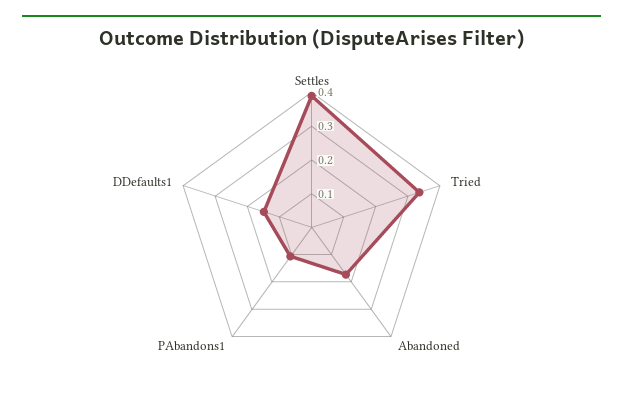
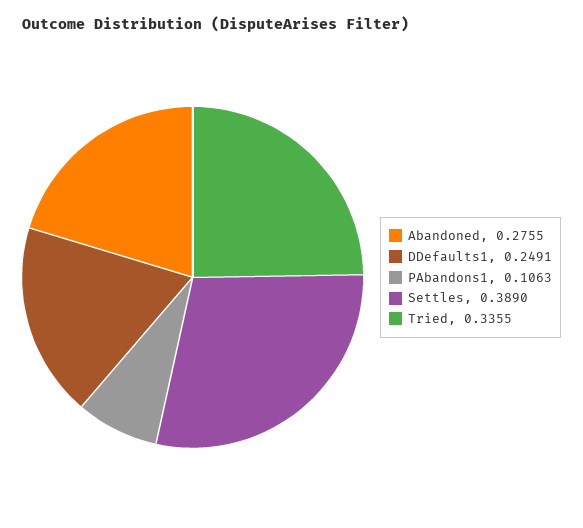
  {
    "Settles": 0.389,
    "Tried": 0.3355,
-   "Abandoned": 0.175,
+   "Abandoned": 0.2755,
    "PAbandons1": 0.1063,
-   "DDefaults1": 0.15
+   "DDefaults1": 0.2491
  }

